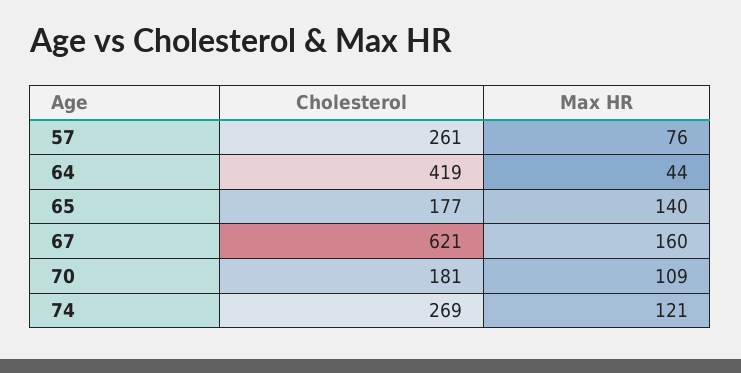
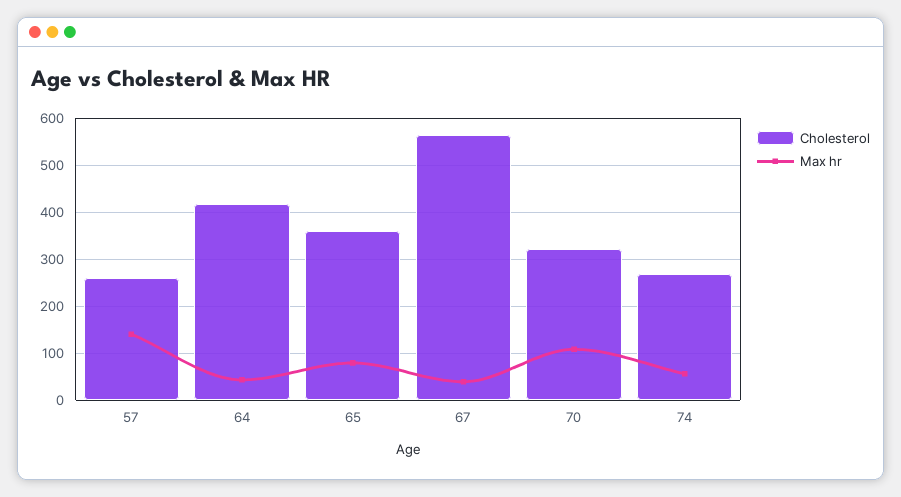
  {
    "Cholesterol": {
      "57": 261,
      "64": 419,
-     "65": 177,
+     "65": 360,
-     "67": 621,
+     "67": 560,
-     "70": 181,
+     "70": 320,
      "74": 269
    },
    "Max HR": {
-     "57": 76,
+     "57": 140,
      "64": 44,
-     "65": 140,
+     "65": 80,
-     "67": 160,
+     "67": 40,
      "70": 109,
-     "74": 121
+     "74": 60
    }
  }

